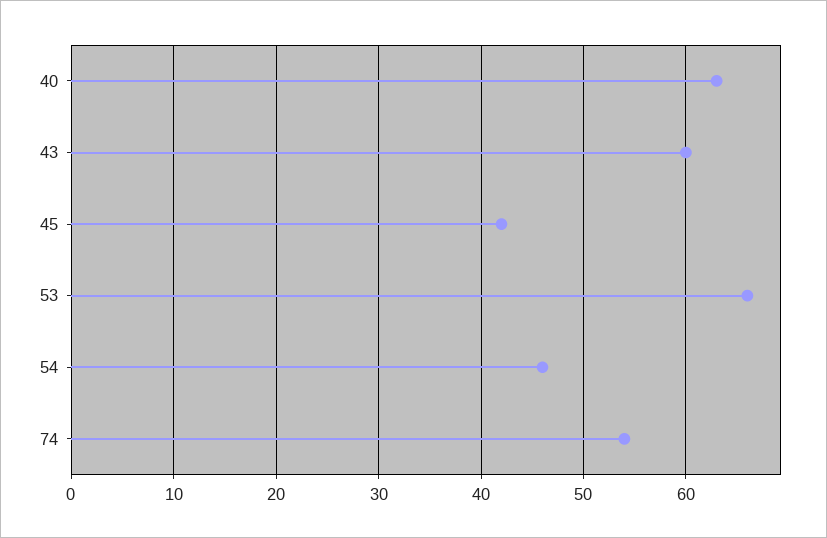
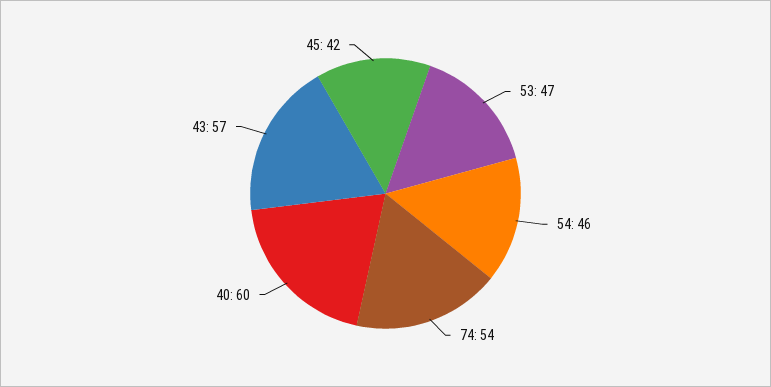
  {
-   "40": 63,
+   "40": 60,
-   "43": 60,
+   "43": 57,
    "45": 42,
-   "53": 66,
+   "53": 47,
    "54": 46,
    "74": 54
  }

